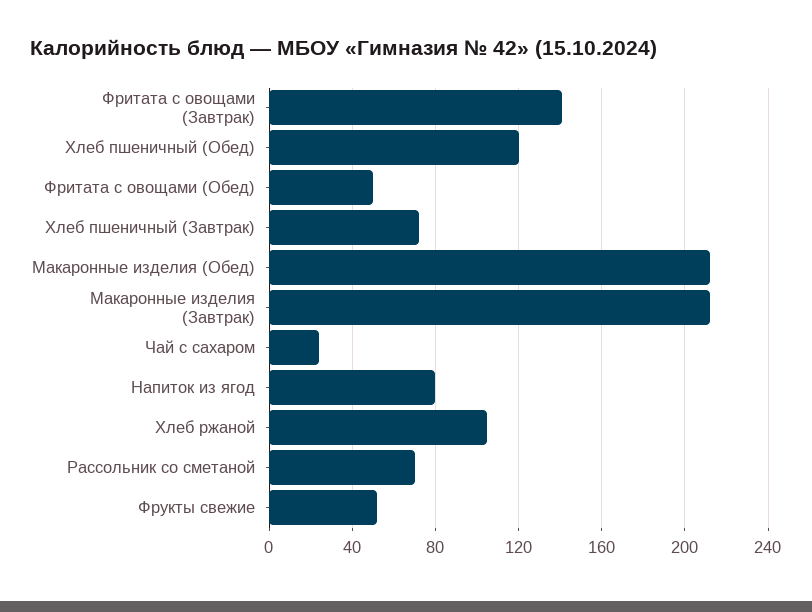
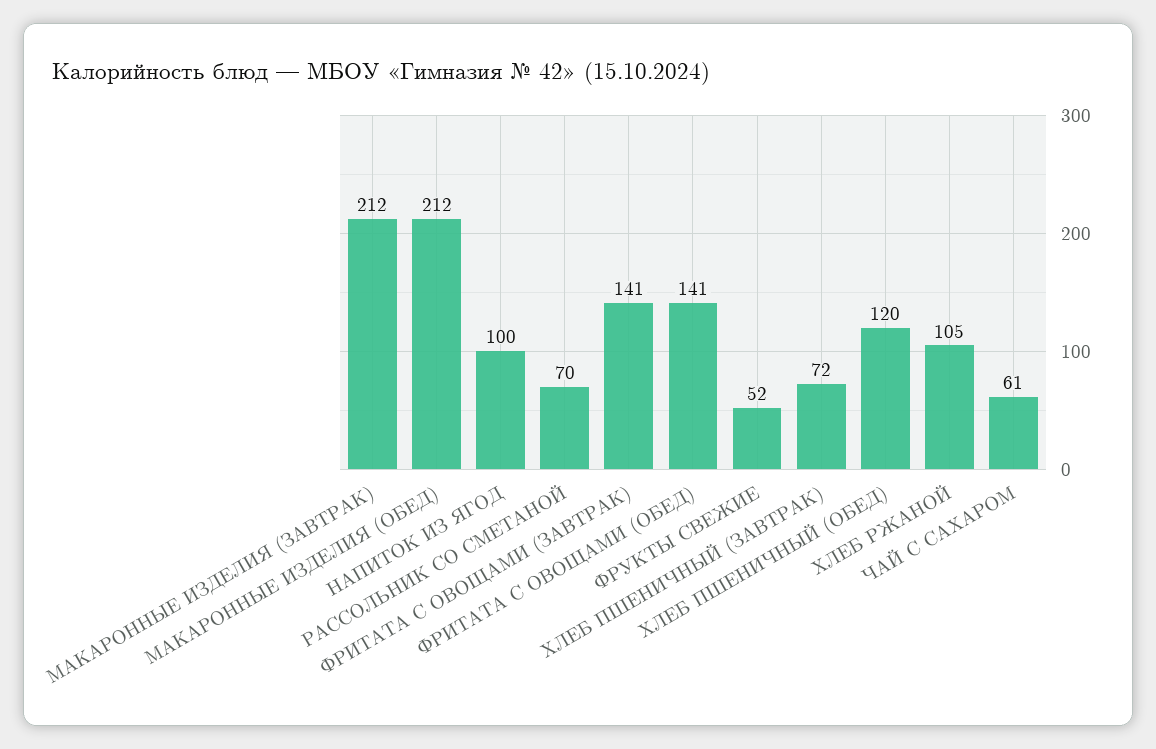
  {
    "Фритата с овощами (Завтрак)": 141,
    "Хлеб пшеничный (Обед)": 120,
-   "Фритата с овощами (Обед)": 50,
+   "Фритата с овощами (Обед)": 141,
    "Хлеб пшеничный (Завтрак)": 72,
    "Макаронные изделия (Обед)": 212,
    "Макаронные изделия (Завтрак)": 212,
-   "Чай с сахаром": 25,
+   "Чай с сахаром": 61,
-   "Напиток из ягод": 80,
+   "Напиток из ягод": 100,
    "Хлеб ржаной": 105,
    "Рассольник со сметаной": 70,
    "Фрукты свежие": 52
  }

